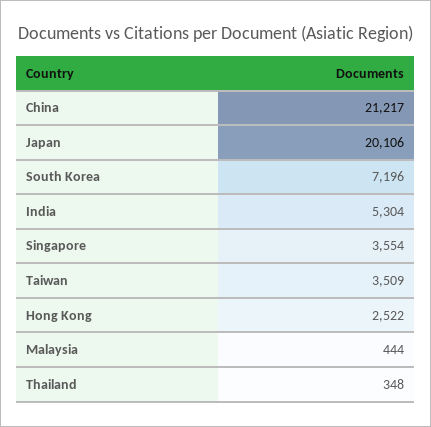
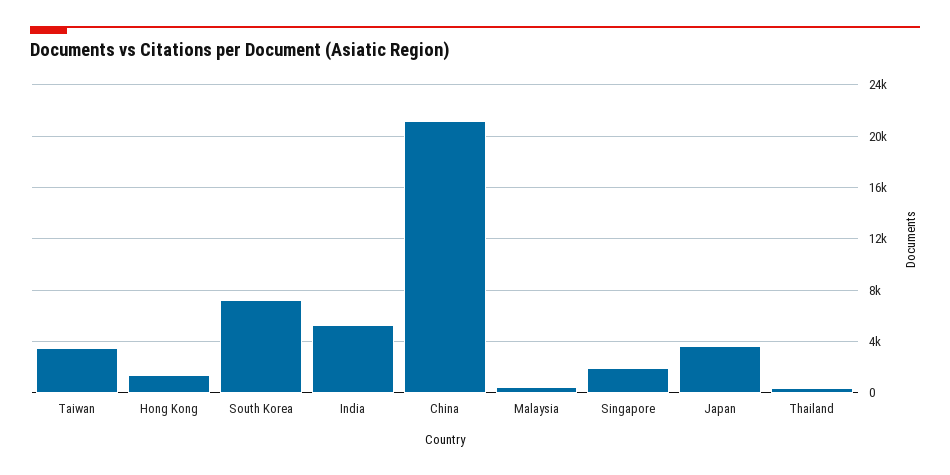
  {
    "China": 21217,
-   "Japan": 20106,
+   "Japan": 3500,
    "South Korea": 7196,
    "India": 5304,
-   "Singapore": 3554,
+   "Singapore": 2000,
    "Taiwan": 3509,
-   "Hong Kong": 2522,
+   "Hong Kong": 1500,
    "Malaysia": 444,
    "Thailand": 348
  }

